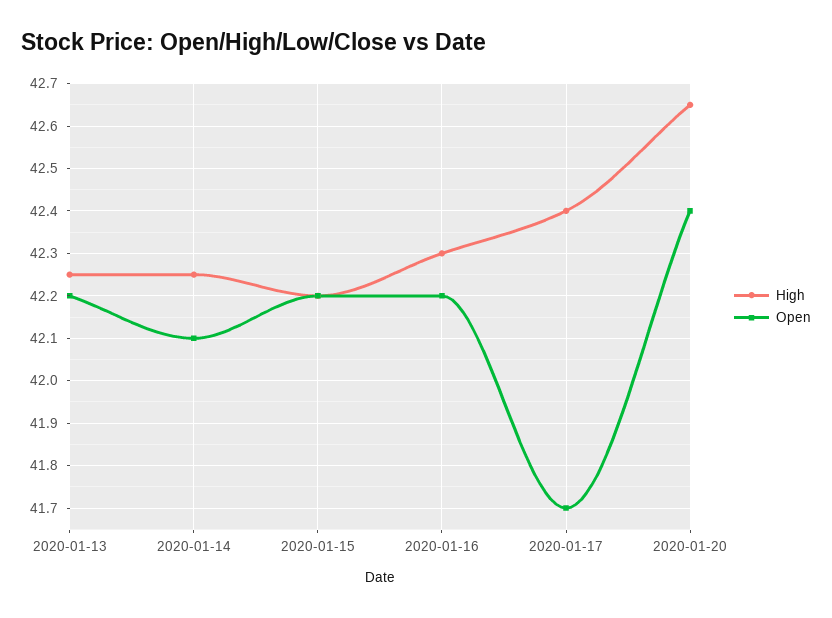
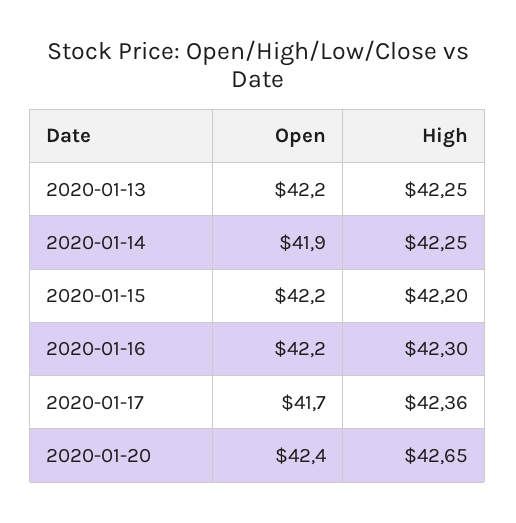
  {
    "High": {
      "2020-01-13": 42.25,
      "2020-01-14": 42.25,
      "2020-01-15": 42.2,
      "2020-01-16": 42.3,
-     "2020-01-17": 42.4,
+     "2020-01-17": 42.36,
      "2020-01-20": 42.65
    },
    "Open": {
      "2020-01-13": 42.2,
-     "2020-01-14": 42.1,
+     "2020-01-14": 41.9,
      "2020-01-15": 42.2,
      "2020-01-16": 42.2,
      "2020-01-17": 41.7,
      "2020-01-20": 42.4
    }
  }

